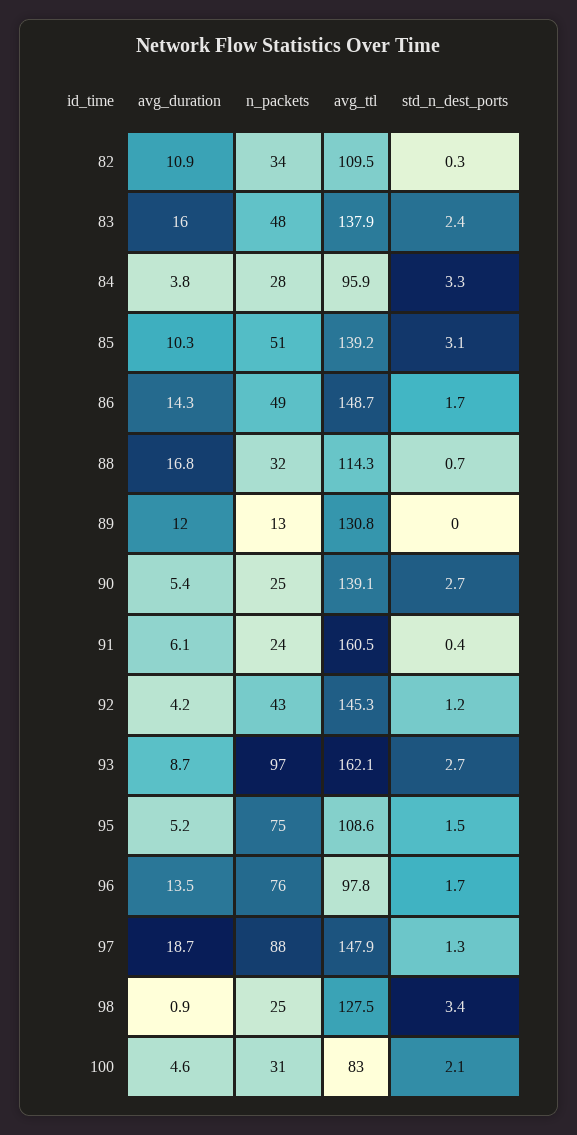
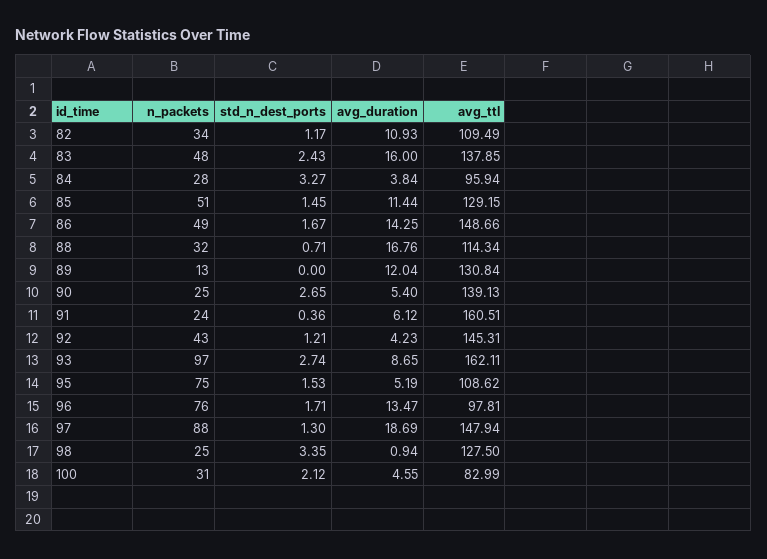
  {
    "avg_duration": {
      "82": 10.93,
      "83": 16,
      "84": 3.84,
-     "85": 10.3,
+     "85": 11.44,
      "86": 14.25,
      "88": 16.76,
      "89": 12.04,
      "90": 5.4,
      "91": 6.12,
      "92": 4.23,
      "93": 8.65,
      "95": 5.19,
      "96": 13.47,
      "97": 18.69,
      "98": 0.94,
      "100": 4.55
    },
    "n_packets": {
      "82": 34,
      "83": 48,
      "84": 28,
      "85": 51,
      "86": 49,
      "88": 32,
      "89": 13,
      "90": 25,
      "91": 24,
      "92": 43,
      "93": 97,
      "95": 75,
      "96": 76,
      "97": 88,
      "98": 25,
      "100": 31
    },
    "avg_ttl": {
      "82": 109.49,
      "83": 137.85,
      "84": 95.94,
-     "85": 139.2,
+     "85": 129.15,
      "86": 148.66,
      "88": 114.34,
      "89": 130.84,
      "90": 139.13,
      "91": 160.51,
      "92": 145.31,
      "93": 162.11,
      "95": 108.62,
      "96": 97.81,
      "97": 147.94,
      "98": 127.5,
      "100": 82.99
    },
    "std_n_dest_ports": {
-     "82": 0.3,
+     "82": 1.17,
      "83": 2.43,
      "84": 3.27,
-     "85": 3.1,
+     "85": 1.45,
      "86": 1.67,
      "88": 0.71,
      "89": 0,
      "90": 2.65,
      "91": 0.36,
      "92": 1.21,
      "93": 2.74,
      "95": 1.53,
      "96": 1.71,
      "97": 1.3,
      "98": 3.35,
      "100": 2.12
    }
  }

